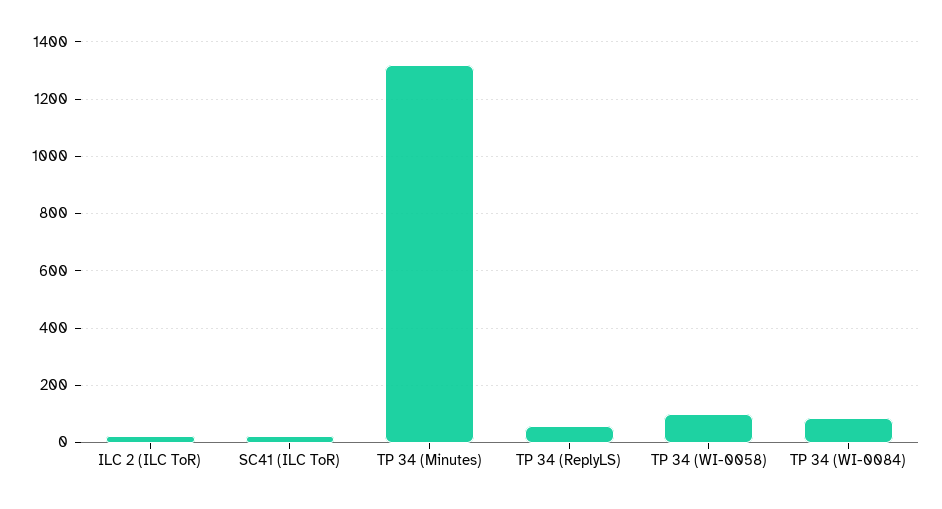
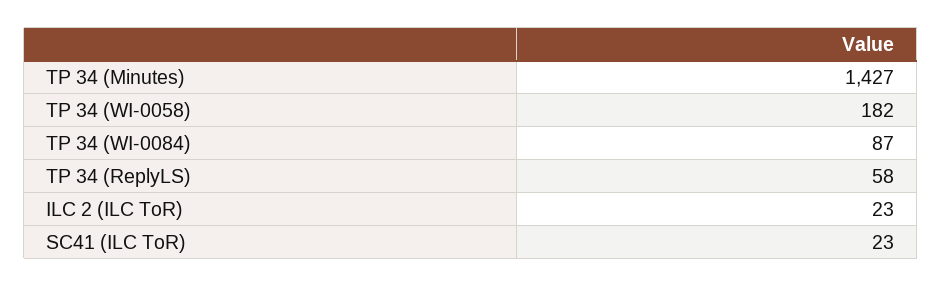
  {
    "ILC 2 (ILC ToR)": 23,
    "SC41 (ILC ToR)": 23,
-   "TP 34 (Minutes)": 1325,
+   "TP 34 (Minutes)": 1427,
    "TP 34 (ReplyLS)": 58,
-   "TP 34 (WI-0058)": 100,
+   "TP 34 (WI-0058)": 182,
    "TP 34 (WI-0084)": 87
  }

